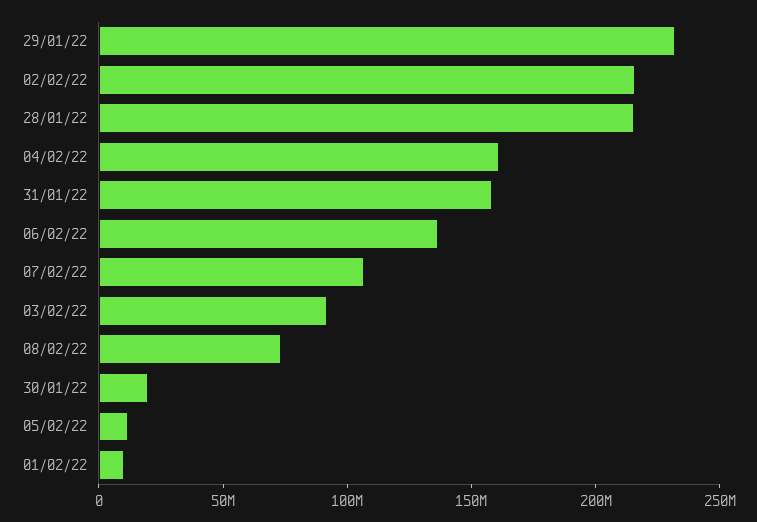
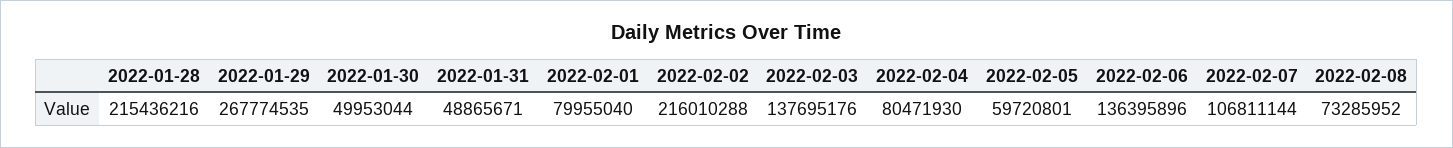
  {
-   "29/01/22": 230000000,
+   "29/01/22": 267774535,
    "02/02/22": 216010288,
    "28/01/22": 215436216,
-   "04/02/22": 160000000,
+   "04/02/22": 80471930,
-   "31/01/22": 160000000,
+   "31/01/22": 48865671,
    "06/02/22": 136395896,
    "07/02/22": 106811144,
-   "03/02/22": 90000000,
+   "03/02/22": 137695176,
    "08/02/22": 73285952,
-   "30/01/22": 20000000,
+   "30/01/22": 49953044,
-   "05/02/22": 10000000,
+   "05/02/22": 59720801,
-   "01/02/22": 10000000
+   "01/02/22": 79955040
  }

